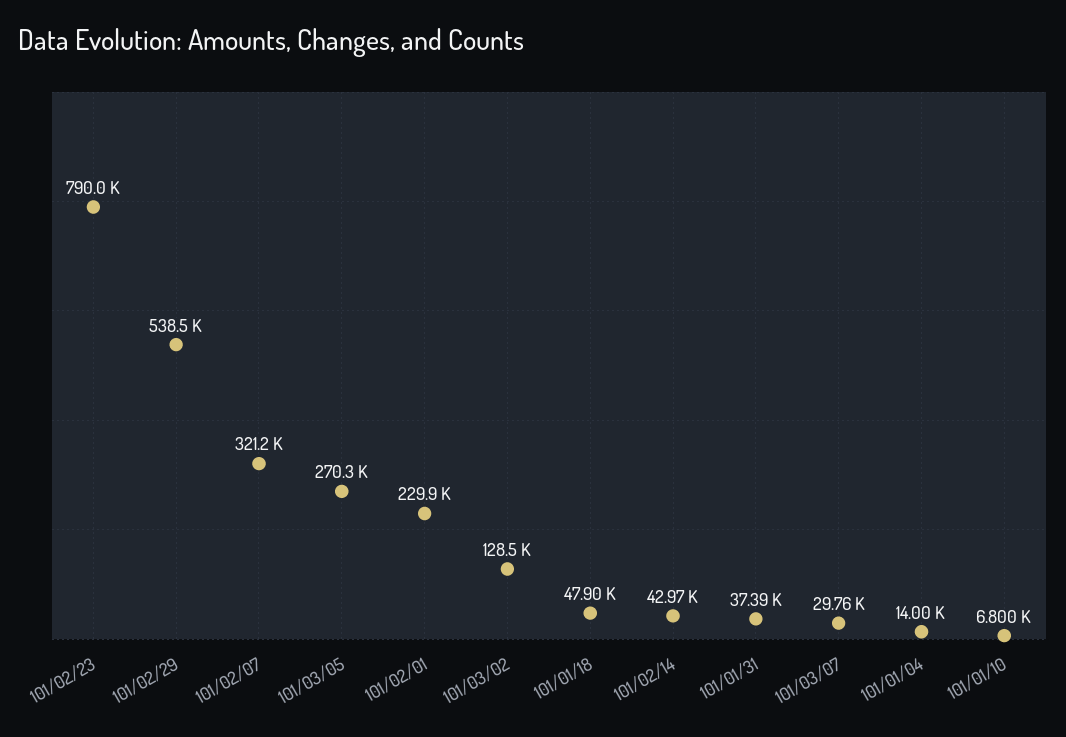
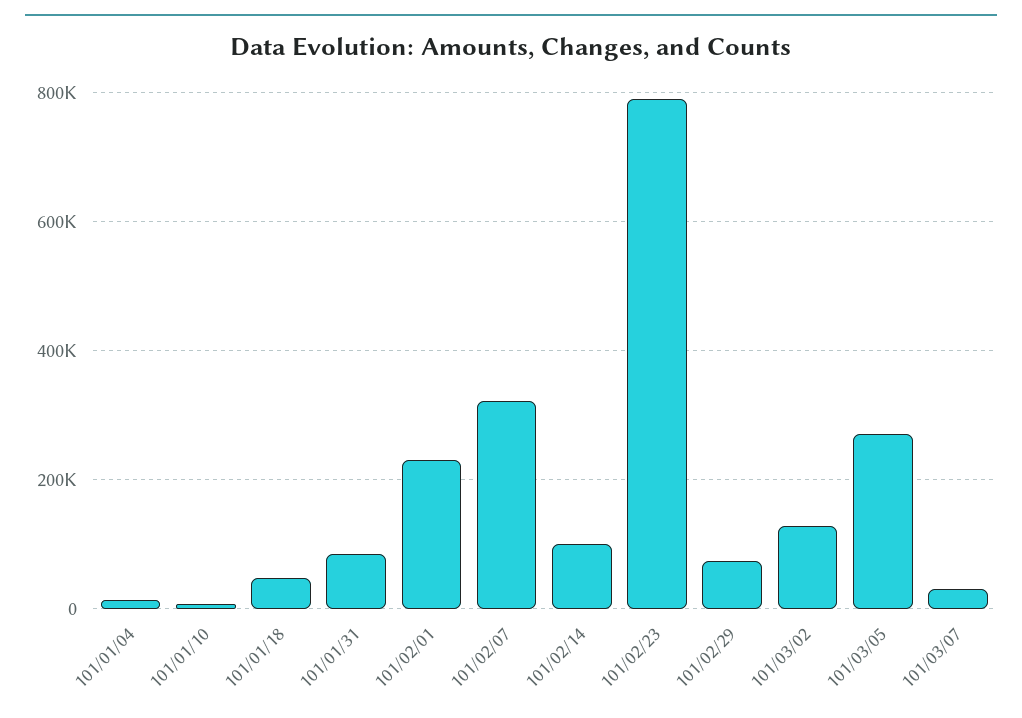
  {
    "101/02/23": 790000,
-   "101/02/29": 538500,
+   "101/02/29": 80000,
    "101/02/07": 321200,
    "101/03/05": 270300,
    "101/02/01": 229900,
    "101/03/02": 128500,
    "101/01/18": 47900,
-   "101/02/14": 42970,
+   "101/02/14": 100000,
-   "101/01/31": 37390,
+   "101/01/31": 80000,
    "101/03/07": 29760,
    "101/01/04": 14000,
    "101/01/10": 6800
  }

